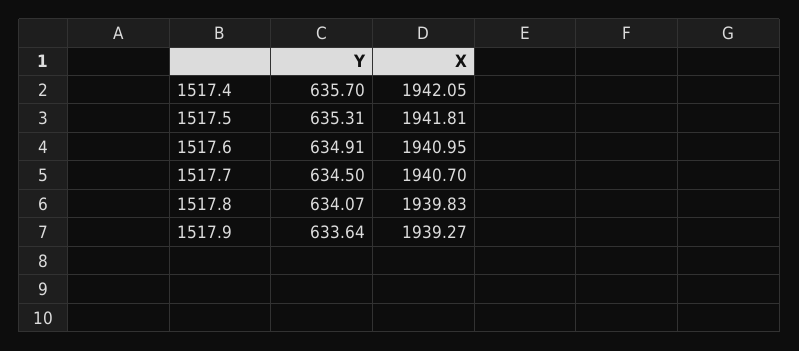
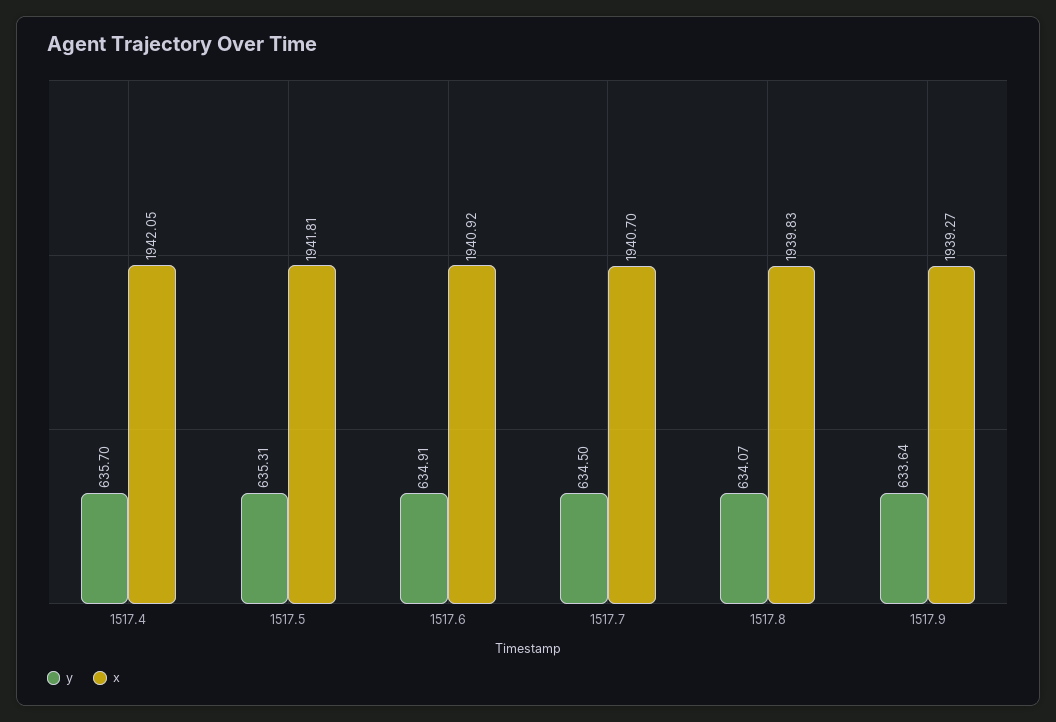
  {
    "Y": {
      "1517.4": 635.7,
      "1517.5": 635.31,
      "1517.6": 634.91,
      "1517.7": 634.5,
      "1517.8": 634.07,
      "1517.9": 633.64
    },
    "X": {
      "1517.4": 1942.05,
      "1517.5": 1941.81,
-     "1517.6": 1940.95,
+     "1517.6": 1940.92,
      "1517.7": 1940.7,
      "1517.8": 1939.83,
      "1517.9": 1939.27
    }
  }

